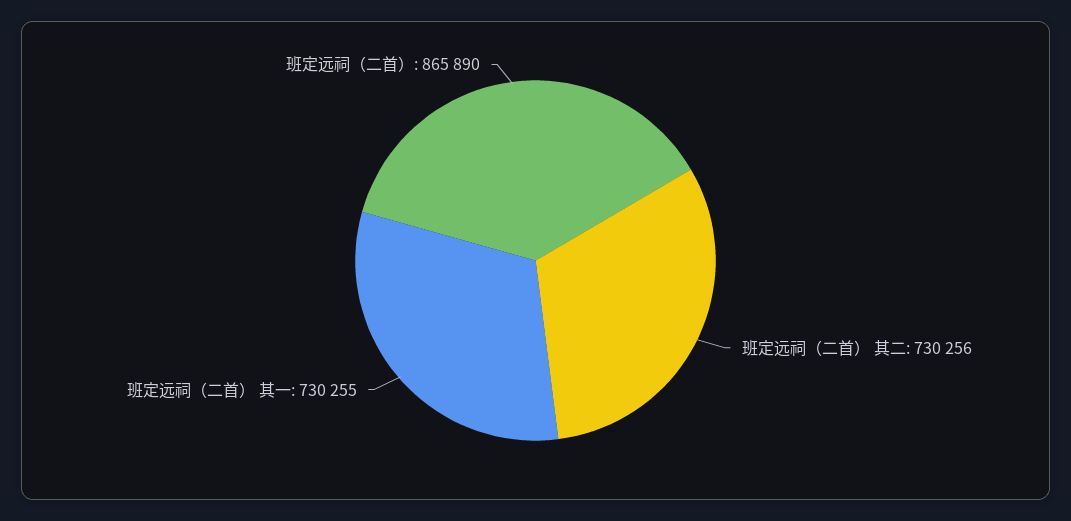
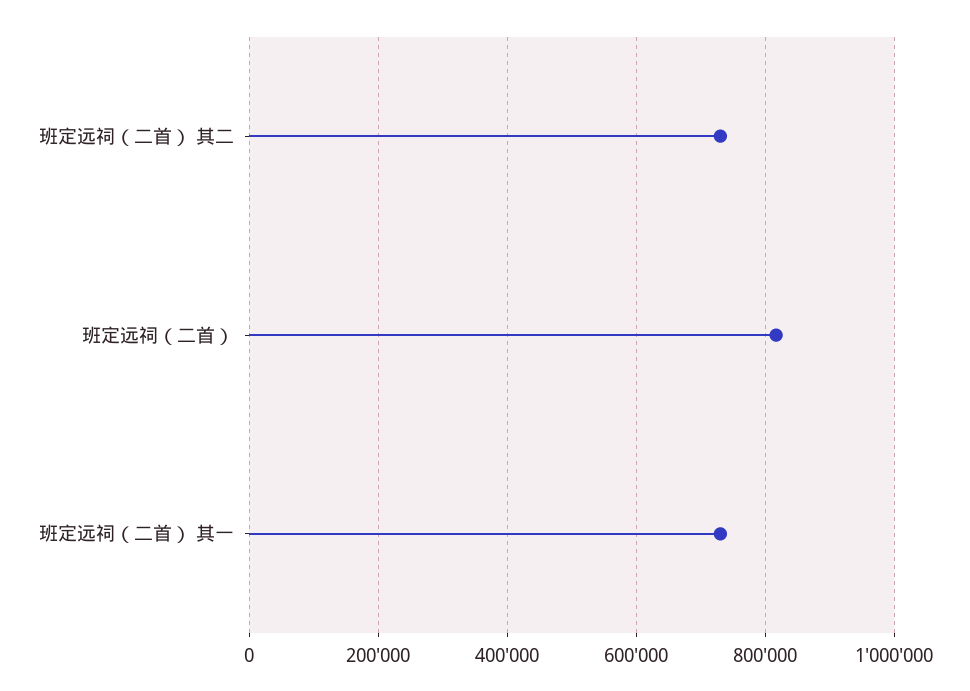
  {
    "班定远祠（二首） 其二": 730256,
    "班定远祠（二首） 其一": 730255,
-   "班定远祠（二首）": 865890
+   "班定远祠（二首）": 820000
  }

